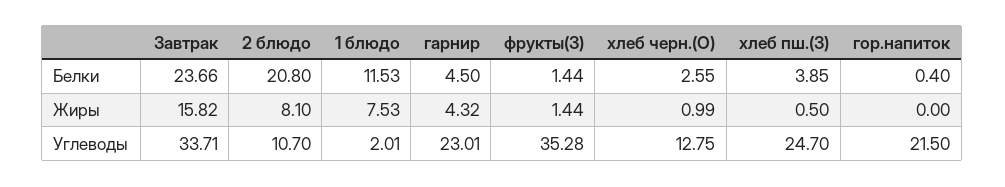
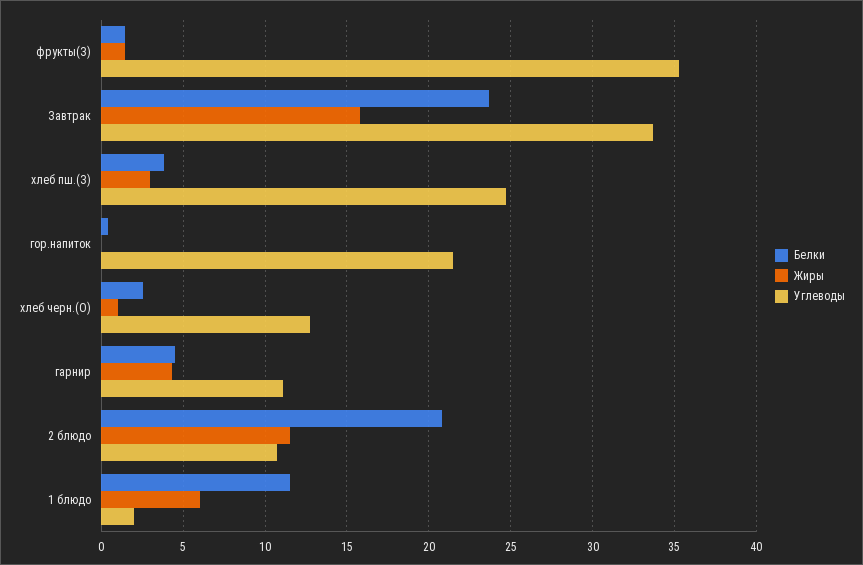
  {
    "Белки": {
      "Завтрак": 23.66,
      "2 блюдо": 20.8,
      "1 блюдо": 11.53,
      "гарнир": 4.5,
      "фрукты(З)": 1.44,
      "хлеб черн.(О)": 2.55,
      "хлеб пш.(З)": 3.85,
      "гор.напиток": 0.4
    },
    "Жиры": {
      "Завтрак": 15.82,
-     "2 блюдо": 8.1,
+     "2 блюдо": 11.5,
-     "1 блюдо": 7.53,
+     "1 блюдо": 6,
      "гарнир": 4.32,
      "фрукты(З)": 1.44,
      "хлеб черн.(О)": 0.99,
-     "хлеб пш.(З)": 0.5,
+     "хлеб пш.(З)": 3,
      "гор.напиток": 0
    },
    "Углеводы": {
      "Завтрак": 33.71,
      "2 блюдо": 10.7,
      "1 блюдо": 2.01,
-     "гарнир": 23.01,
+     "гарнир": 11,
      "фрукты(З)": 35.28,
      "хлеб черн.(О)": 12.75,
      "хлеб пш.(З)": 24.7,
      "гор.напиток": 21.5
    }
  }

